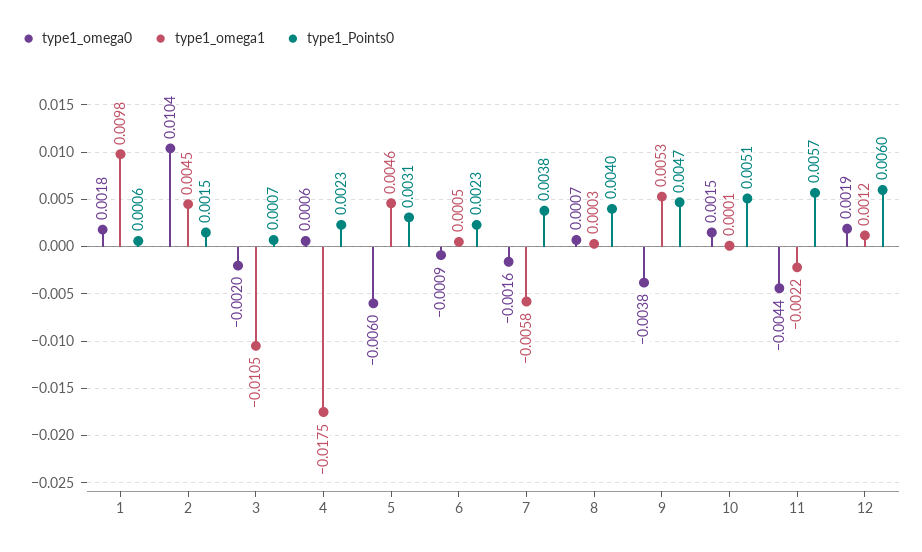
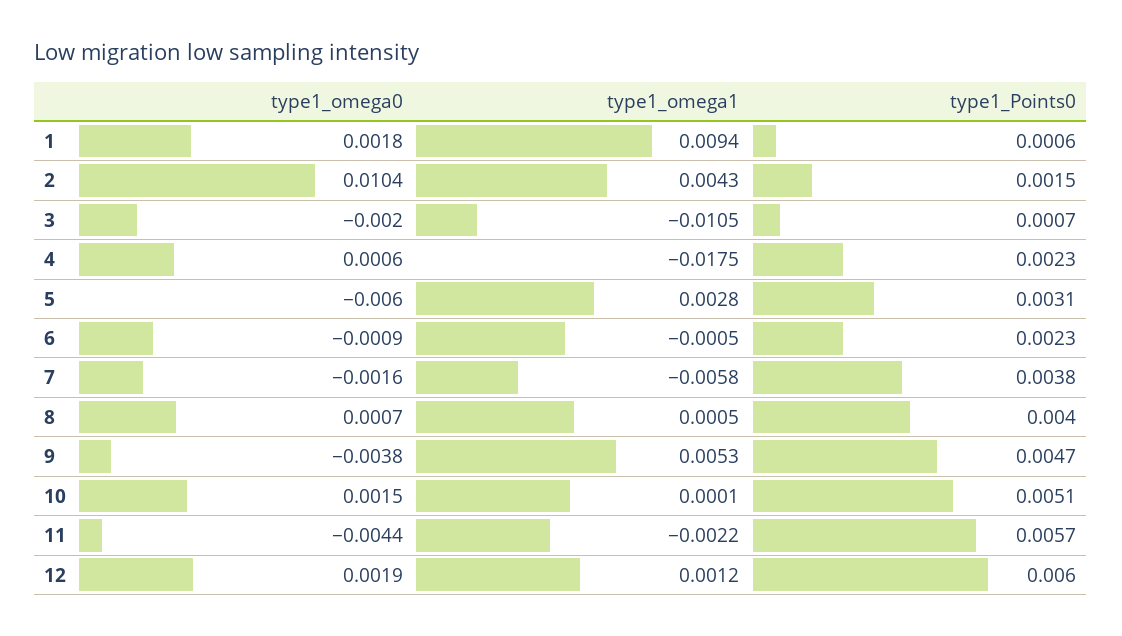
  {
    "type1_omega0": {
      "1": 0.0018,
      "2": 0.0104,
      "3": -0.002,
      "4": 0.0006,
      "5": -0.006,
      "6": -0.0009,
      "7": -0.0016,
      "8": 0.0007,
      "9": -0.0038,
      "10": 0.0015,
      "11": -0.0044,
      "12": 0.0019
    },
    "type1_omega1": {
-     "1": 0.0098,
+     "1": 0.0094,
-     "2": 0.0045,
+     "2": 0.0043,
      "3": -0.0105,
      "4": -0.0175,
-     "5": 0.0046,
+     "5": 0.0028,
-     "6": 0.0005,
+     "6": -0.0005,
      "7": -0.0058,
-     "8": 0.0003,
+     "8": 0.0005,
      "9": 0.0053,
      "10": 0.0001,
      "11": -0.0022,
      "12": 0.0012
    },
    "type1_Points0": {
      "1": 0.0006,
      "2": 0.0015,
      "3": 0.0007,
      "4": 0.0023,
      "5": 0.0031,
      "6": 0.0023,
      "7": 0.0038,
      "8": 0.004,
      "9": 0.0047,
      "10": 0.0051,
      "11": 0.0057,
      "12": 0.006
    }
  }

